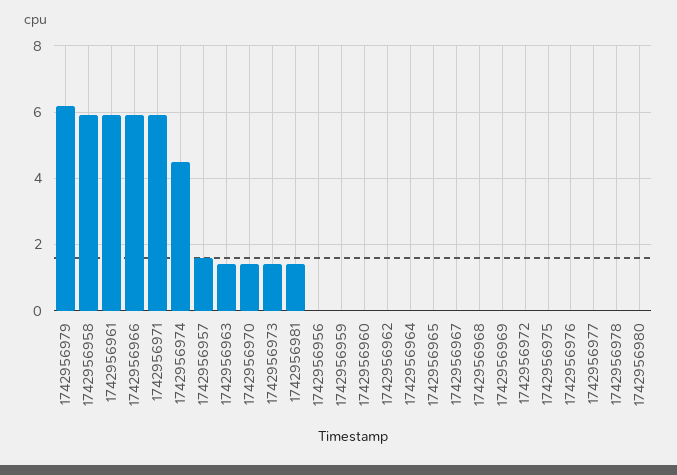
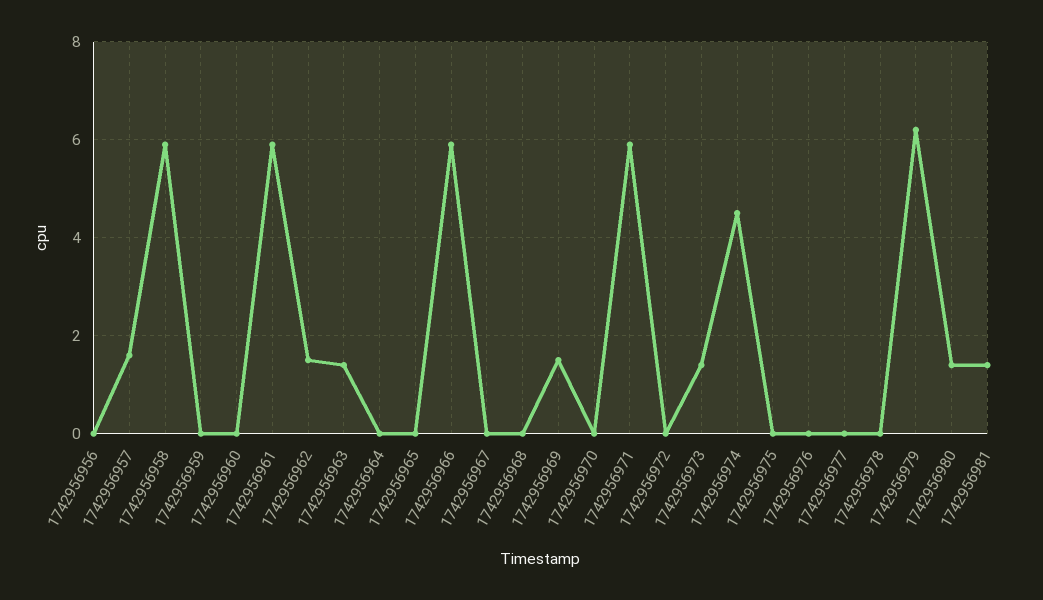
  {
    "1742956979": 6,
    "1742956958": 6,
    "1742956961": 6,
    "1742956966": 6,
    "1742956971": 6,
    "1742956974": 4.5,
    "1742956957": 1.5,
    "1742956963": 1.5,
-   "1742956970": 1.5,
+   "1742956970": 0,
    "1742956973": 1.5,
    "1742956981": 1.5,
    "1742956956": 0,
    "1742956959": 0,
    "1742956960": 0,
-   "1742956962": 0,
+   "1742956962": 1.5,
    "1742956964": 0,
    "1742956965": 0,
    "1742956967": 0,
    "1742956968": 0,
-   "1742956969": 0,
+   "1742956969": 1.5,
    "1742956972": 0,
    "1742956975": 0,
    "1742956976": 0,
    "1742956977": 0,
    "1742956978": 0,
-   "1742956980": 0
+   "1742956980": 1.5
  }

